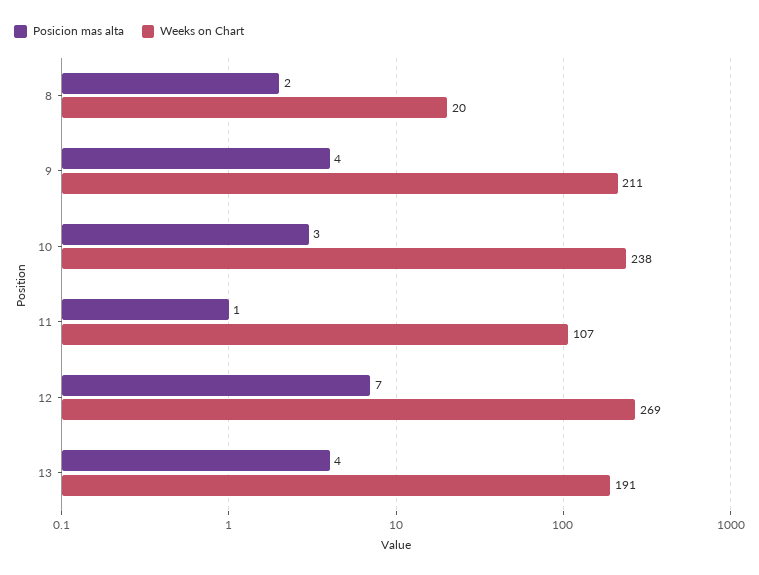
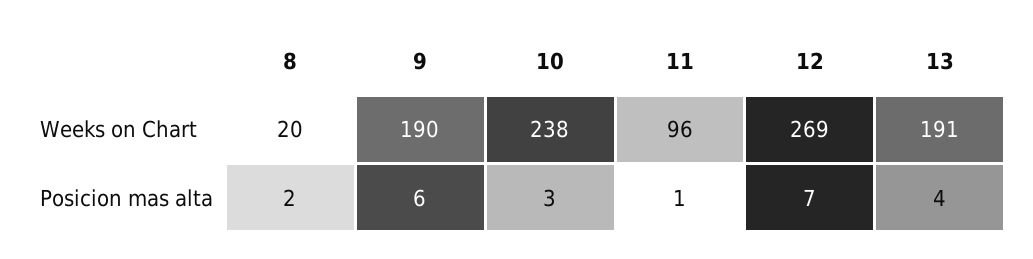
  {
    "Posicion mas alta": {
      "8": 2,
-     "9": 4,
+     "9": 6,
      "10": 3,
      "11": 1,
      "12": 7,
      "13": 4
    },
    "Weeks on Chart": {
      "8": 20,
-     "9": 211,
+     "9": 190,
      "10": 238,
-     "11": 107,
+     "11": 96,
      "12": 269,
      "13": 191
    }
  }

